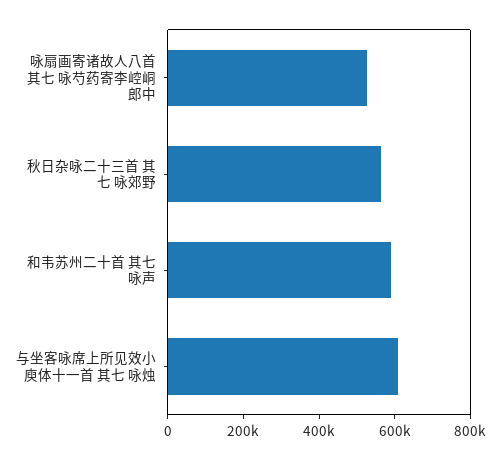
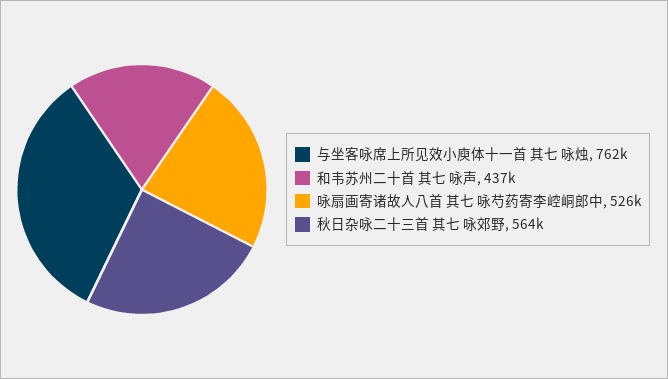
  {
    "咏扇画寄诸故人八首 其七 咏芍药寄李崆峒郎中": 526000,
    "秋日杂咏二十三首 其七 咏郊野": 564000,
-   "和韦苏州二十首 其七 咏声": 600000,
+   "和韦苏州二十首 其七 咏声": 437000,
-   "与坐客咏席上所见效小庾体十一首 其七 咏烛": 600000
+   "与坐客咏席上所见效小庾体十一首 其七 咏烛": 762000
  }

